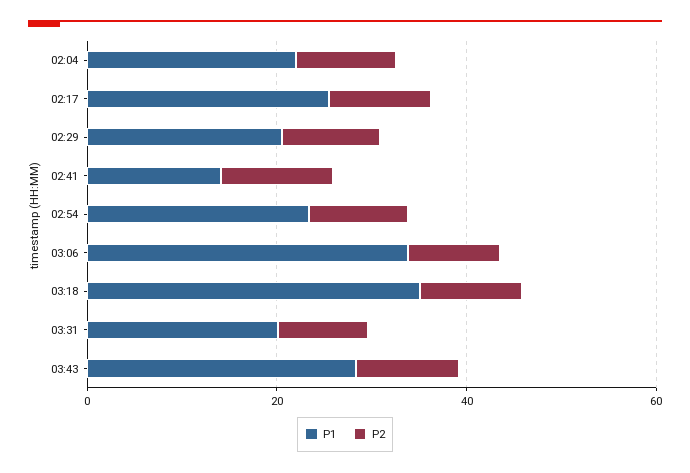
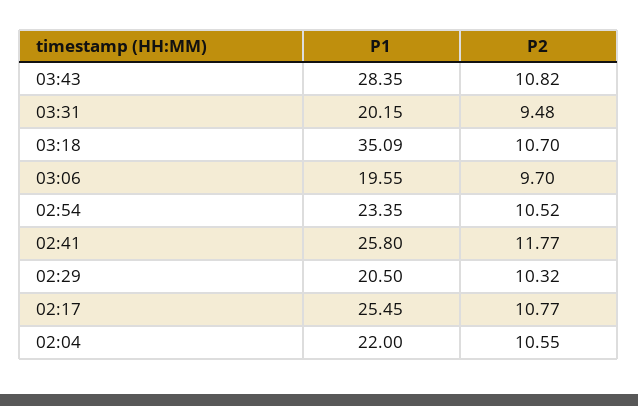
  {
    "P1": {
      "02:04": 22,
      "02:17": 25.45,
      "02:29": 20.5,
-     "02:41": 15,
+     "02:41": 25.8,
      "02:54": 23.35,
-     "03:06": 35,
+     "03:06": 19.55,
      "03:18": 35.09,
      "03:31": 20.15,
      "03:43": 28.35
    },
    "P2": {
      "02:04": 10.55,
      "02:17": 10.77,
      "02:29": 10.32,
      "02:41": 11.77,
      "02:54": 10.52,
      "03:06": 9.7,
      "03:18": 10.7,
      "03:31": 9.48,
      "03:43": 10.82
    }
  }

